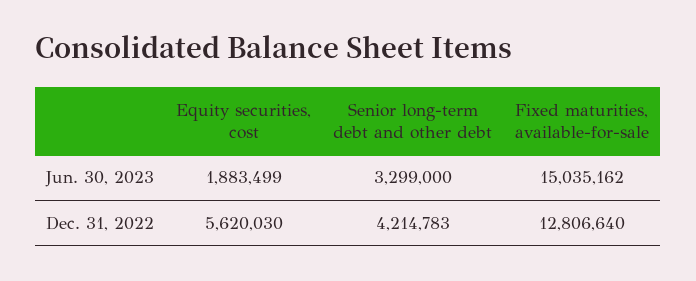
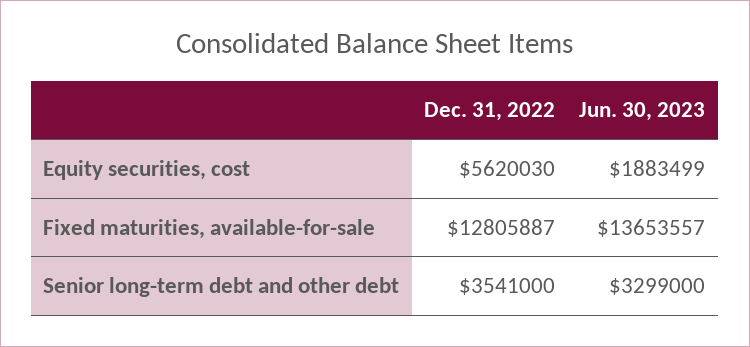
  {
    "Equity securities, cost": {
      "Jun. 30, 2023": 1883499,
      "Dec. 31, 2022": 5620030
    },
    "Senior long-term debt and other debt": {
      "Jun. 30, 2023": 3299000,
-     "Dec. 31, 2022": 4214783
+     "Dec. 31, 2022": 3541000
    },
    "Fixed maturities, available-for-sale": {
-     "Jun. 30, 2023": 15035162,
+     "Jun. 30, 2023": 13653557,
-     "Dec. 31, 2022": 12806640
+     "Dec. 31, 2022": 12805887
    }
  }

